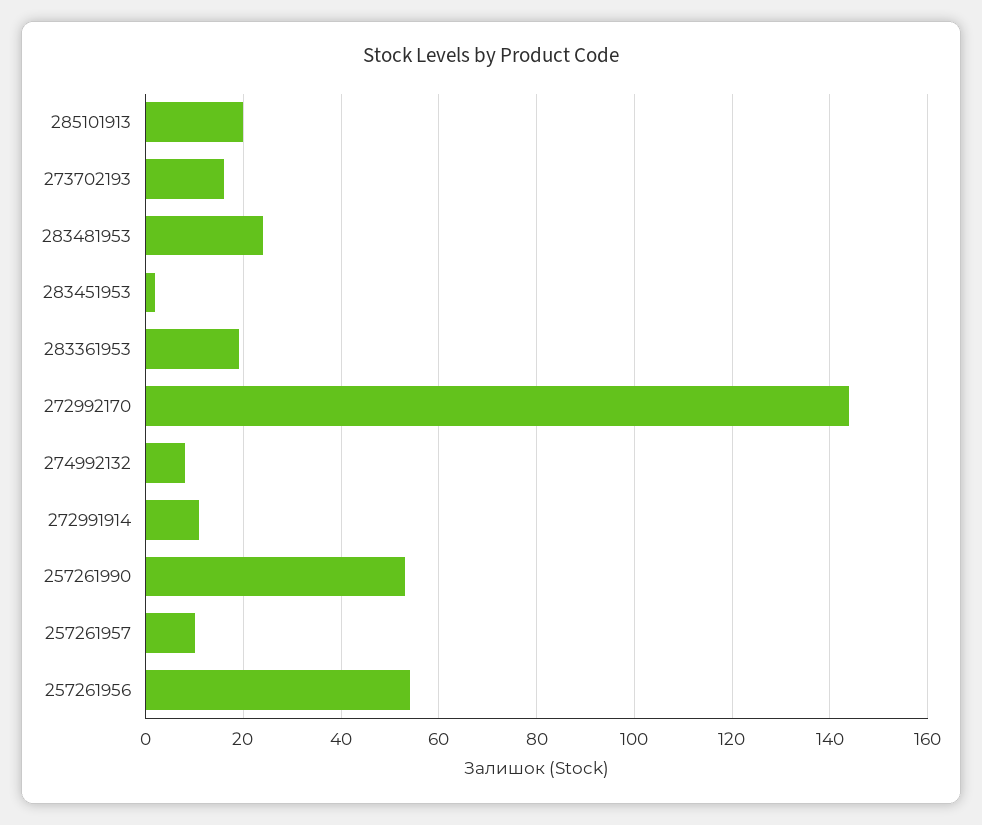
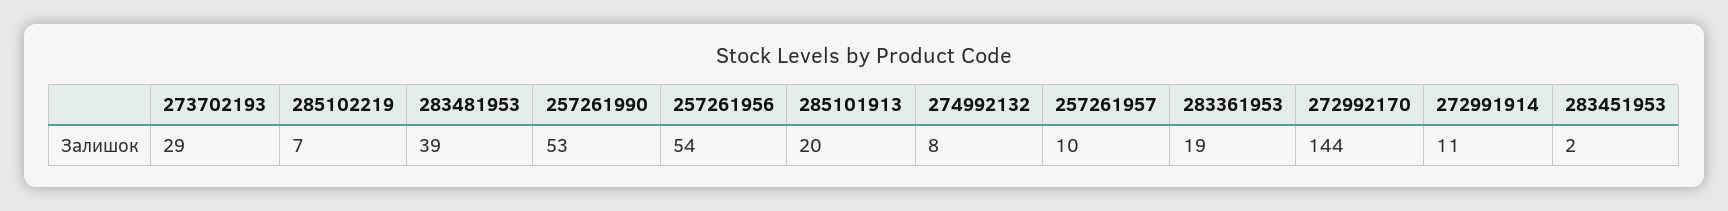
  {
    "285101913": 20,
-   "273702193": 15,
+   "273702193": 29,
-   "283481953": 25,
+   "283481953": 39,
    "283451953": 2,
    "283361953": 19,
    "272992170": 144,
    "274992132": 8,
    "272991914": 11,
    "257261990": 53,
    "257261957": 10,
-   "257261956": 54
+   "257261956": 54,
+   "285102219": 7
  }

